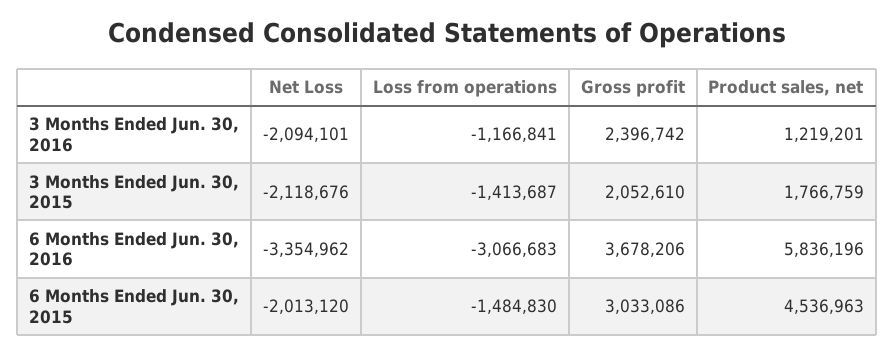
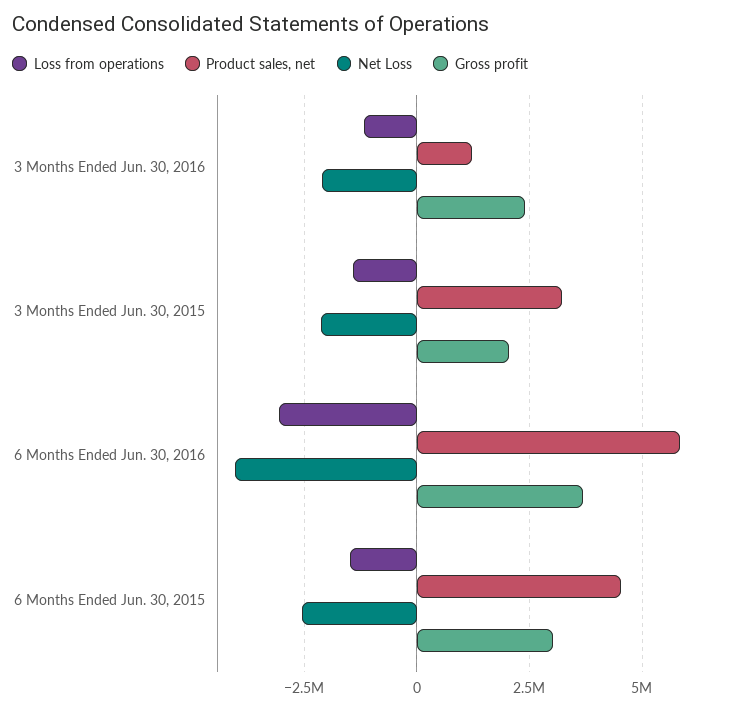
  {
    "Net Loss": {
      "3 Months Ended Jun. 30, 2016": -2094101,
      "3 Months Ended Jun. 30, 2015": -2118676,
-     "6 Months Ended Jun. 30, 2016": -3354962,
+     "6 Months Ended Jun. 30, 2016": -4000000,
-     "6 Months Ended Jun. 30, 2015": -2013120
+     "6 Months Ended Jun. 30, 2015": -2500000
    },
    "Loss from operations": {
      "3 Months Ended Jun. 30, 2016": -1166841,
      "3 Months Ended Jun. 30, 2015": -1413687,
      "6 Months Ended Jun. 30, 2016": -3066683,
      "6 Months Ended Jun. 30, 2015": -1484830
    },
    "Gross profit": {
      "3 Months Ended Jun. 30, 2016": 2396742,
      "3 Months Ended Jun. 30, 2015": 2052610,
      "6 Months Ended Jun. 30, 2016": 3678206,
      "6 Months Ended Jun. 30, 2015": 3033086
    },
    "Product sales, net": {
      "3 Months Ended Jun. 30, 2016": 1219201,
-     "3 Months Ended Jun. 30, 2015": 1766759,
+     "3 Months Ended Jun. 30, 2015": 3250000,
      "6 Months Ended Jun. 30, 2016": 5836196,
      "6 Months Ended Jun. 30, 2015": 4536963
    }
  }

